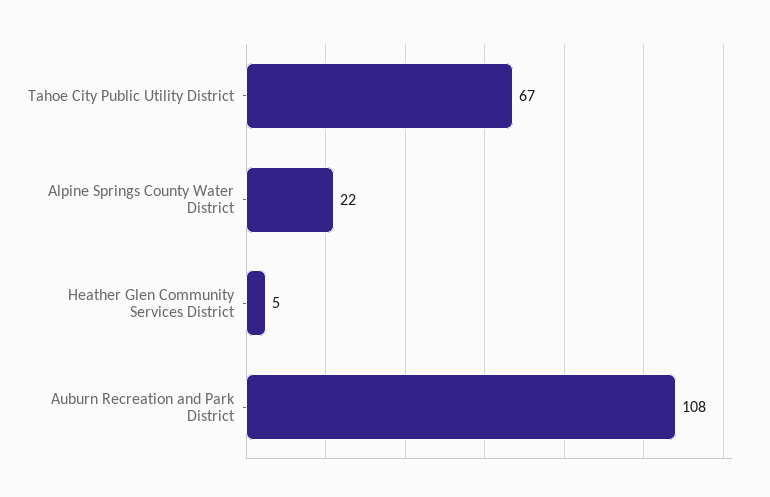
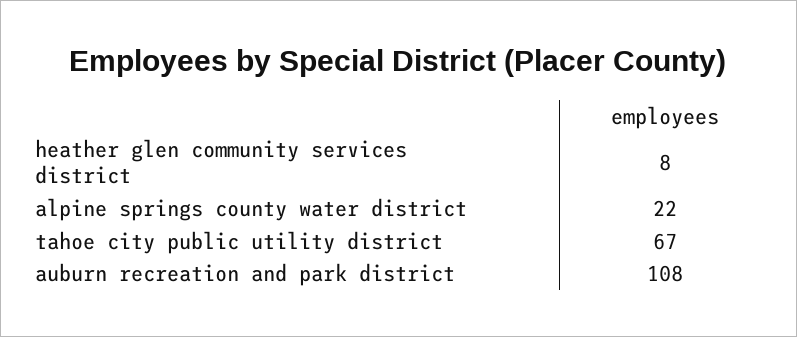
  {
    "Tahoe City Public Utility District": 67,
    "Alpine Springs County Water District": 22,
-   "Heather Glen Community Services District": 5,
+   "Heather Glen Community Services District": 8,
    "Auburn Recreation and Park District": 108
  }

